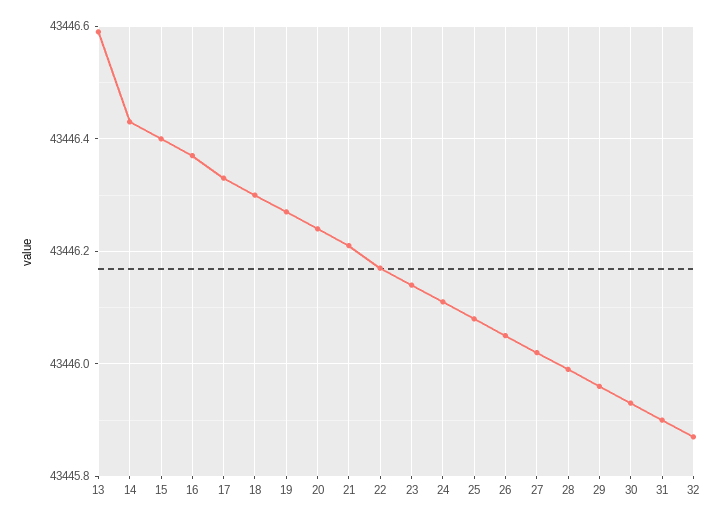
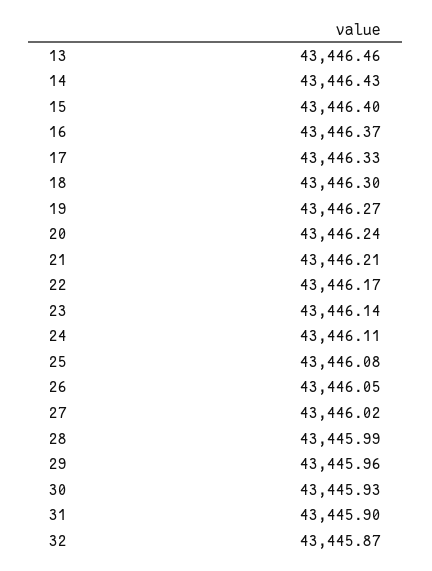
  {
-   "13": 43446.6,
+   "13": 43446.46,
    "14": 43446.43,
    "15": 43446.4,
    "16": 43446.37,
    "17": 43446.33,
    "18": 43446.3,
    "19": 43446.27,
    "20": 43446.24,
    "21": 43446.21,
    "22": 43446.17,
    "23": 43446.14,
    "24": 43446.11,
    "25": 43446.08,
    "26": 43446.05,
    "27": 43446.02,
    "28": 43445.99,
    "29": 43445.96,
    "30": 43445.93,
    "31": 43445.9,
    "32": 43445.87
  }

